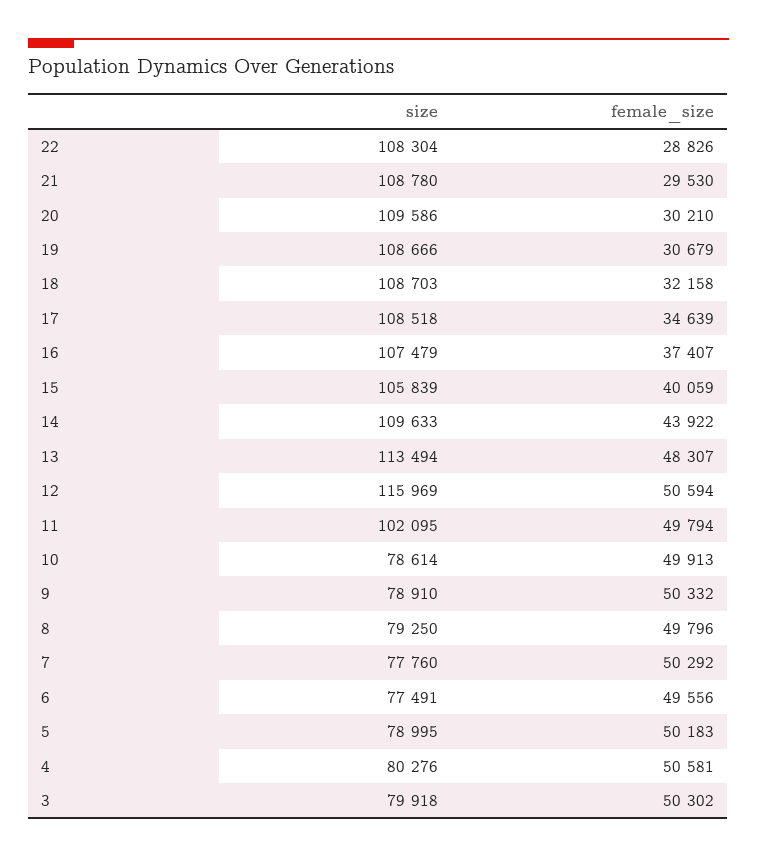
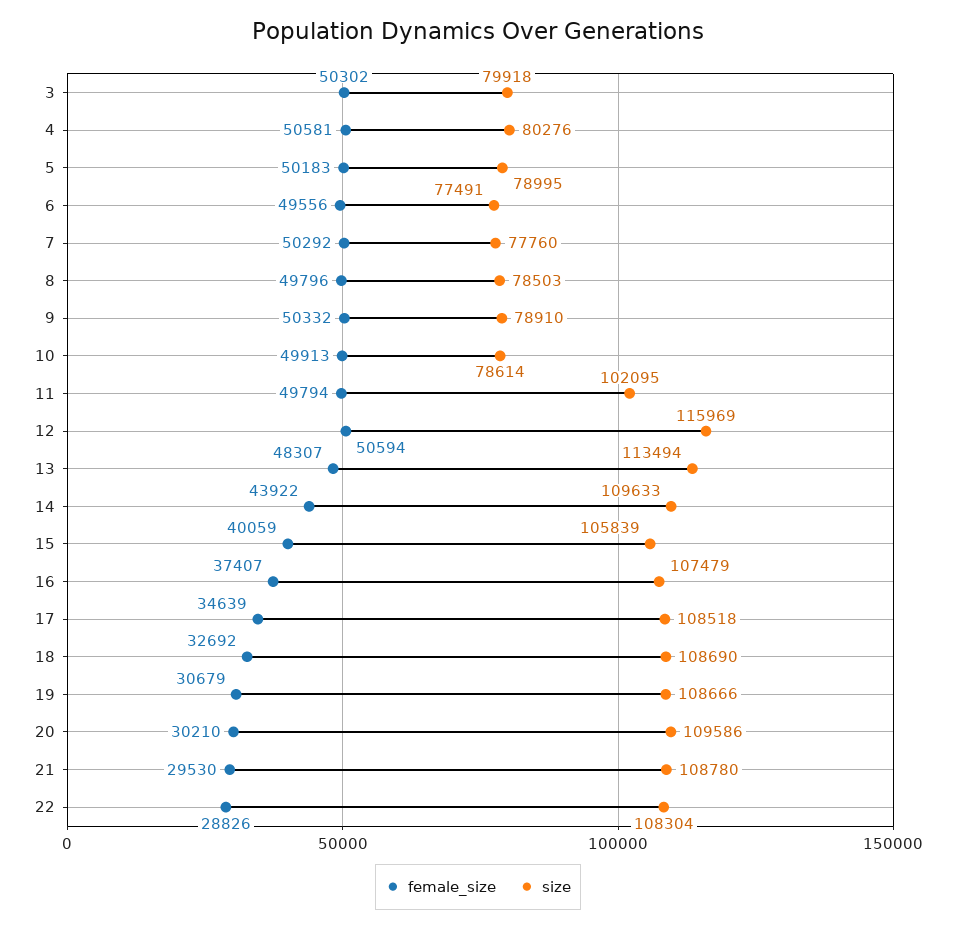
  {
    "size": {
      "22": 108304,
      "21": 108780,
      "20": 109586,
      "19": 108666,
-     "18": 108703,
+     "18": 108690,
      "17": 108518,
      "16": 107479,
      "15": 105839,
      "14": 109633,
      "13": 113494,
      "12": 115969,
      "11": 102095,
      "10": 78614,
      "9": 78910,
-     "8": 79250,
+     "8": 78503,
      "7": 77760,
      "6": 77491,
      "5": 78995,
      "4": 80276,
      "3": 79918
    },
    "female_size": {
      "22": 28826,
      "21": 29530,
      "20": 30210,
      "19": 30679,
-     "18": 32158,
+     "18": 32692,
      "17": 34639,
      "16": 37407,
      "15": 40059,
      "14": 43922,
      "13": 48307,
      "12": 50594,
      "11": 49794,
      "10": 49913,
      "9": 50332,
      "8": 49796,
      "7": 50292,
      "6": 49556,
      "5": 50183,
      "4": 50581,
      "3": 50302
    }
  }

